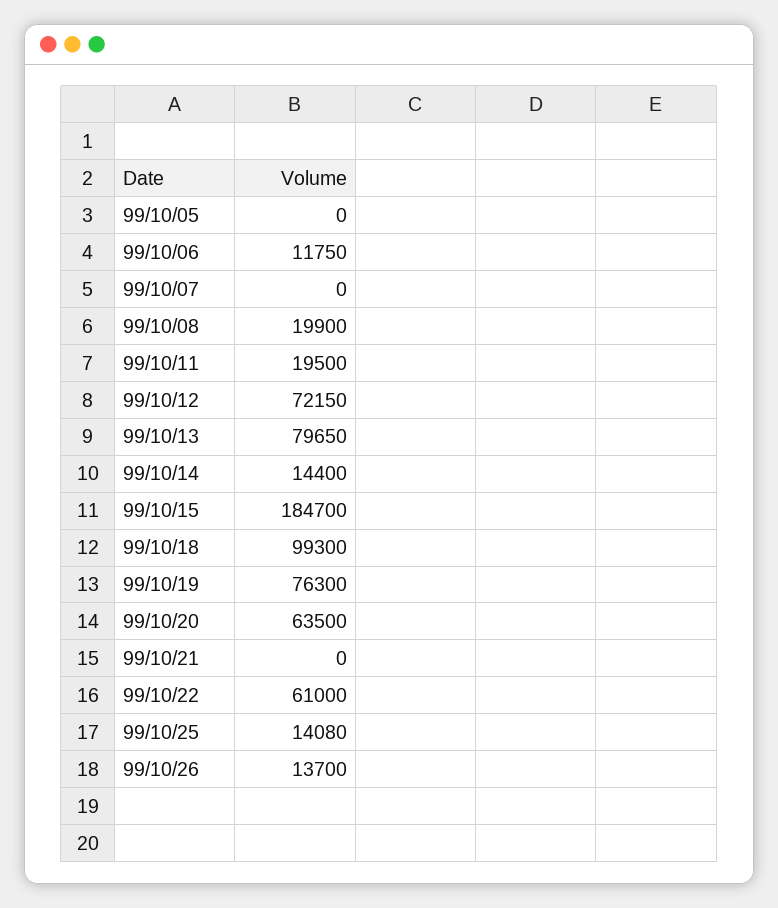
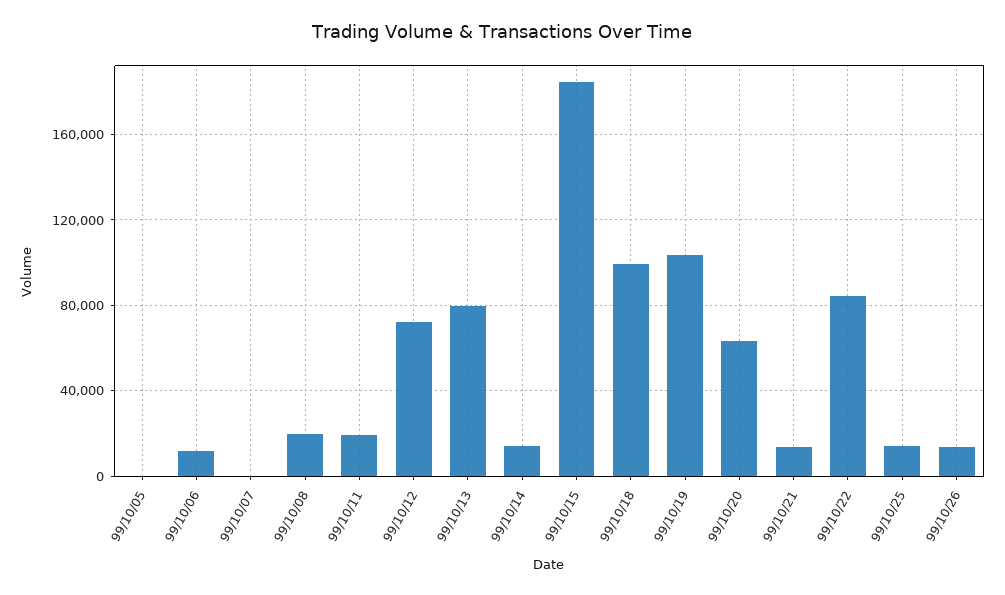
  {
    "99/10/05": 0,
    "99/10/06": 11750,
    "99/10/07": 0,
    "99/10/08": 19900,
    "99/10/11": 19500,
    "99/10/12": 72150,
    "99/10/13": 79650,
    "99/10/14": 14400,
    "99/10/15": 184700,
    "99/10/18": 99300,
-   "99/10/19": 76300,
+   "99/10/19": 105000,
    "99/10/20": 63500,
-   "99/10/21": 0,
+   "99/10/21": 15000,
-   "99/10/22": 61000,
+   "99/10/22": 85000,
    "99/10/25": 14080,
    "99/10/26": 13700
  }

